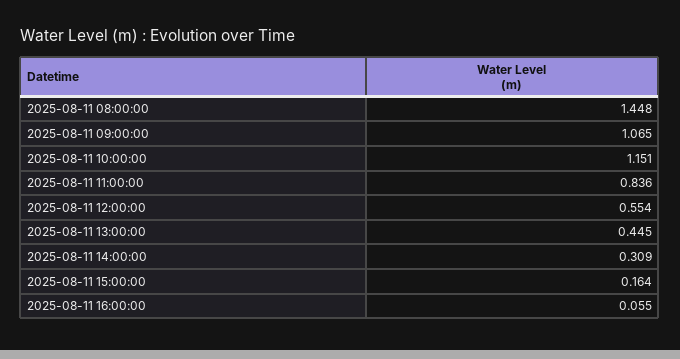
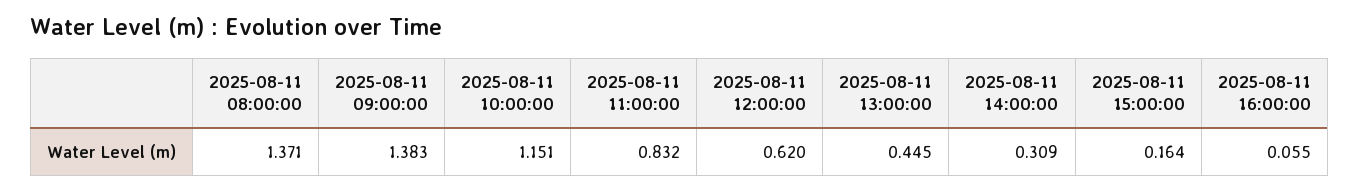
  {
-   "2025-08-11 08:00:00": 1.448,
+   "2025-08-11 08:00:00": 1.371,
-   "2025-08-11 09:00:00": 1.065,
+   "2025-08-11 09:00:00": 1.383,
    "2025-08-11 10:00:00": 1.151,
-   "2025-08-11 11:00:00": 0.836,
+   "2025-08-11 11:00:00": 0.832,
-   "2025-08-11 12:00:00": 0.554,
+   "2025-08-11 12:00:00": 0.62,
    "2025-08-11 13:00:00": 0.445,
    "2025-08-11 14:00:00": 0.309,
    "2025-08-11 15:00:00": 0.164,
    "2025-08-11 16:00:00": 0.055
  }

